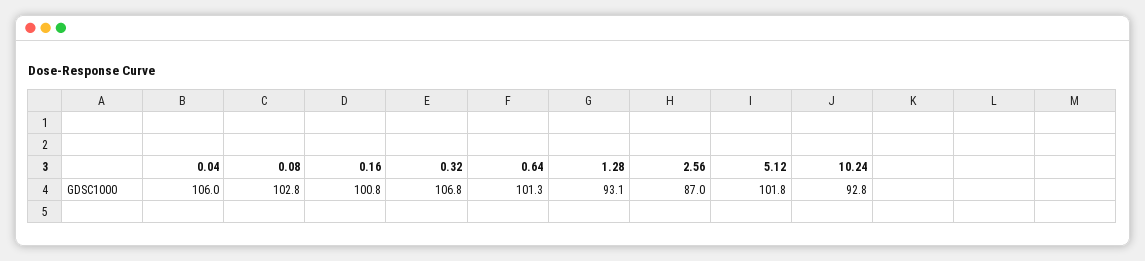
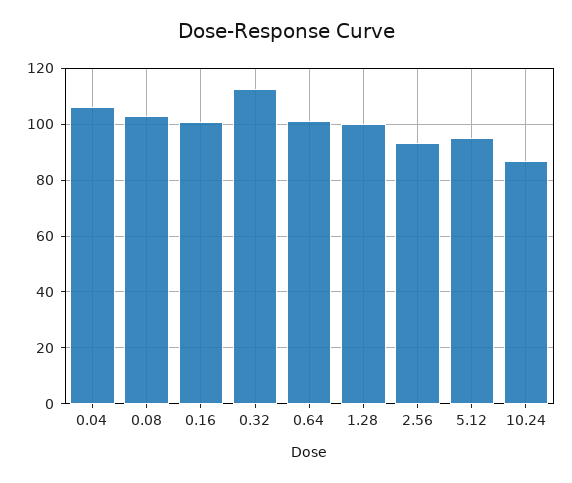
  {
    "0.04": 106,
    "0.08": 102.8,
    "0.16": 100.8,
-   "0.32": 106.8,
+   "0.32": 112.5,
    "0.64": 101.3,
-   "1.28": 93.1,
+   "1.28": 100,
-   "2.56": 87,
+   "2.56": 92.5,
-   "5.12": 101.8,
+   "5.12": 95,
-   "10.24": 92.8
+   "10.24": 87.5
  }

